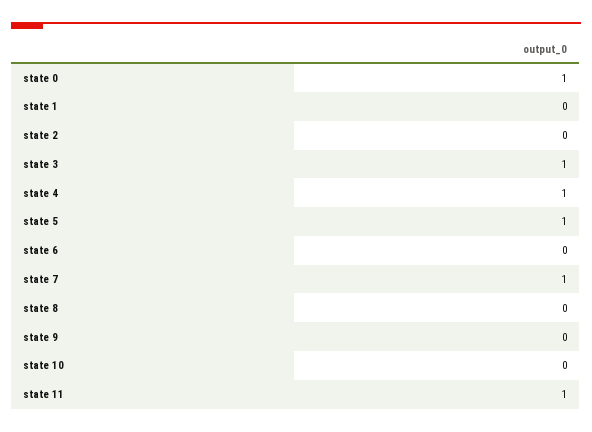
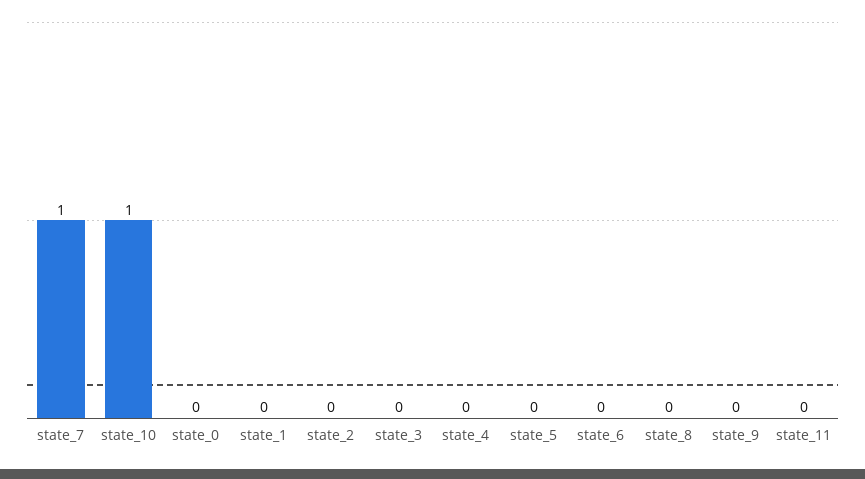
  {
-   "state 0": 1,
+   "state 0": 0,
    "state 1": 0,
    "state 2": 0,
-   "state 3": 1,
+   "state 3": 0,
-   "state 4": 1,
+   "state 4": 0,
-   "state 5": 1,
+   "state 5": 0,
    "state 6": 0,
    "state 7": 1,
    "state 8": 0,
    "state 9": 0,
-   "state 10": 0,
+   "state 10": 1,
-   "state 11": 1
+   "state 11": 0
  }

